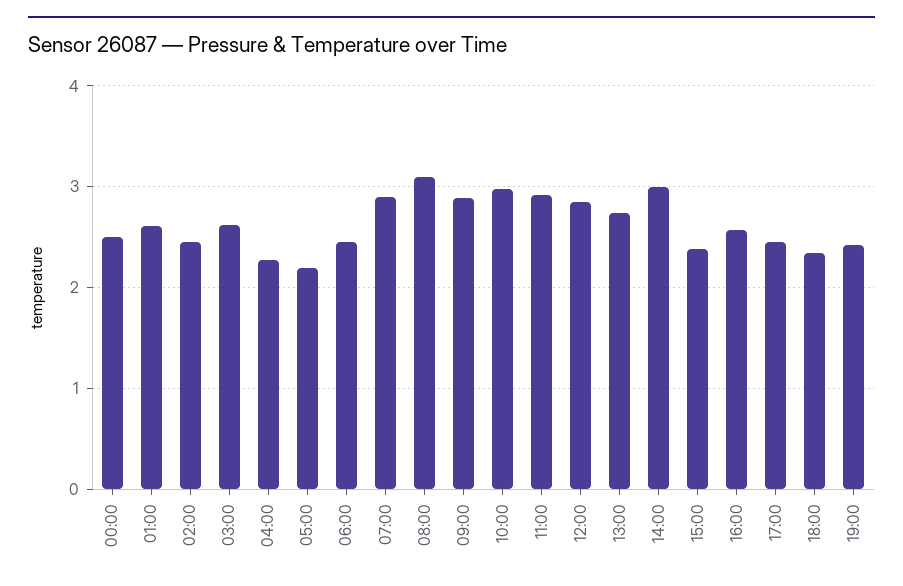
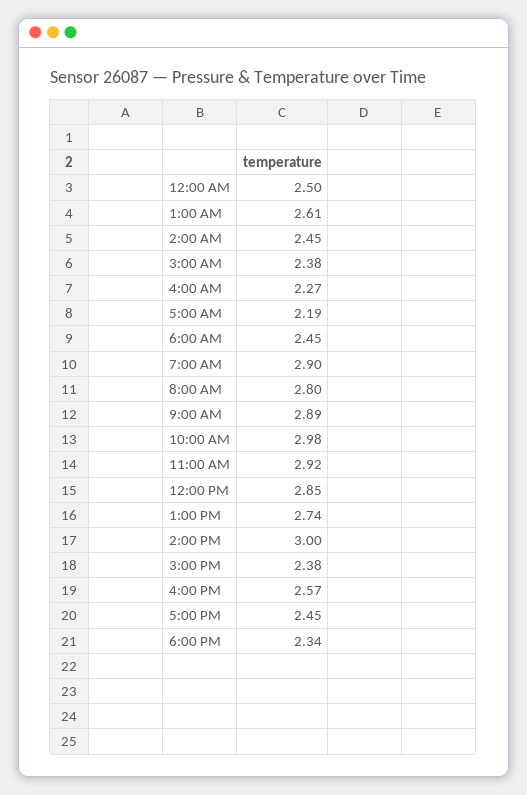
  {
    "00:00": 2.5,
    "01:00": 2.61,
    "02:00": 2.45,
-   "03:00": 2.6,
+   "03:00": 2.38,
    "04:00": 2.27,
    "05:00": 2.19,
    "06:00": 2.45,
    "07:00": 2.9,
-   "08:00": 3.1,
+   "08:00": 2.8,
    "09:00": 2.89,
    "10:00": 2.98,
    "11:00": 2.92,
    "12:00": 2.85,
    "13:00": 2.74,
    "14:00": 3,
    "15:00": 2.38,
    "16:00": 2.57,
    "17:00": 2.45,
-   "18:00": 2.34,
+   "18:00": 2.34
-   "19:00": 2.4
  }

